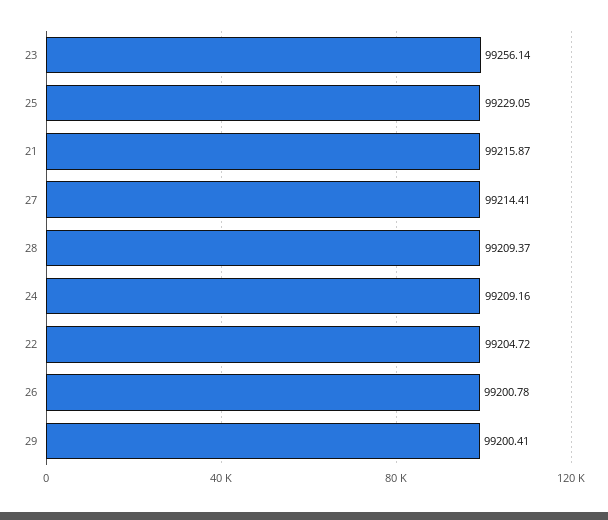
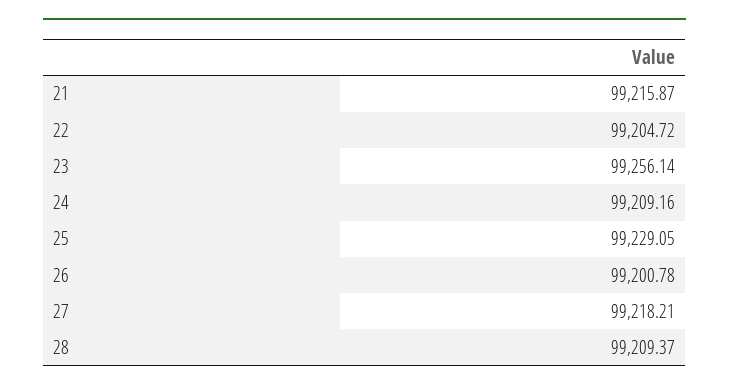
  {
    "23": 99256.14,
    "25": 99229.05,
    "21": 99215.87,
-   "27": 99214.41,
+   "27": 99218.21,
    "28": 99209.37,
    "24": 99209.16,
    "22": 99204.72,
-   "26": 99200.78,
+   "26": 99200.78
-   "29": 99200.41
  }

